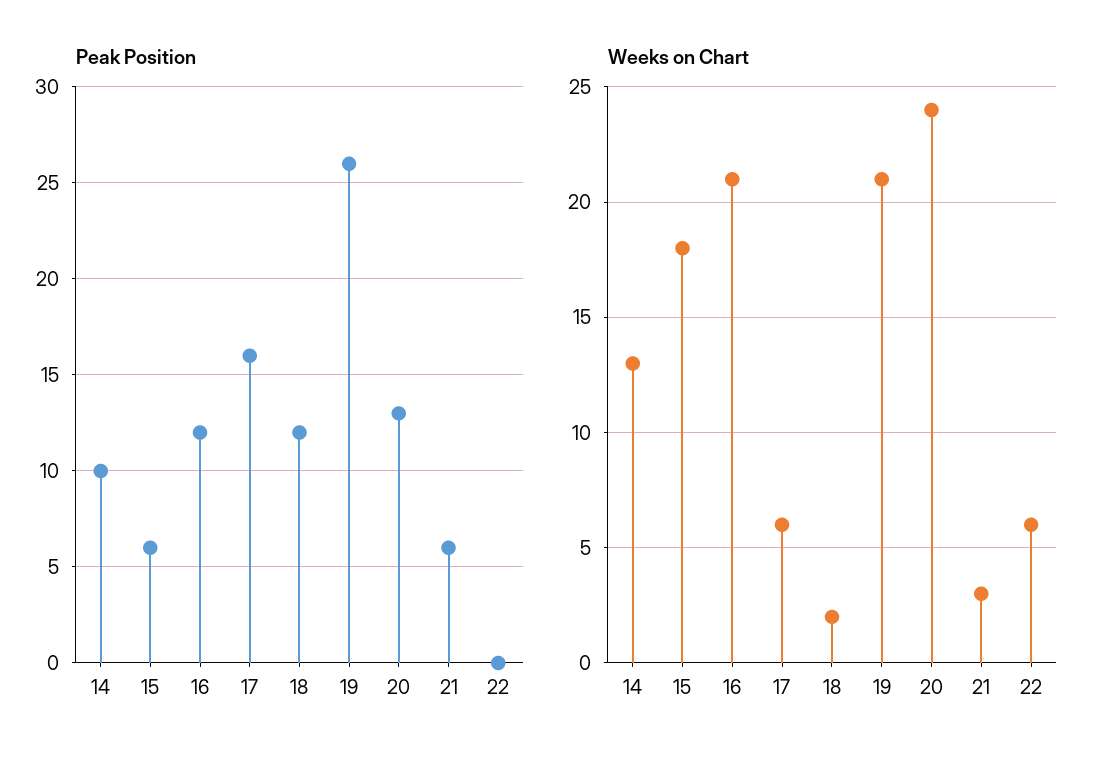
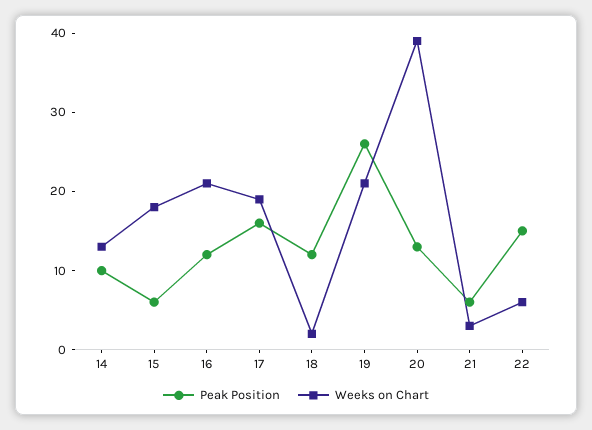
  {
    "Peak Position": {
      "14": 10,
      "15": 6,
      "16": 12,
      "17": 16,
      "18": 12,
      "19": 26,
      "20": 13,
      "21": 6,
-     "22": 0
+     "22": 15
    },
    "Weeks on Chart": {
      "14": 13,
      "15": 18,
      "16": 21,
-     "17": 6,
+     "17": 20,
      "18": 2,
      "19": 21,
-     "20": 24,
+     "20": 40,
      "21": 3,
      "22": 6
    }
  }

